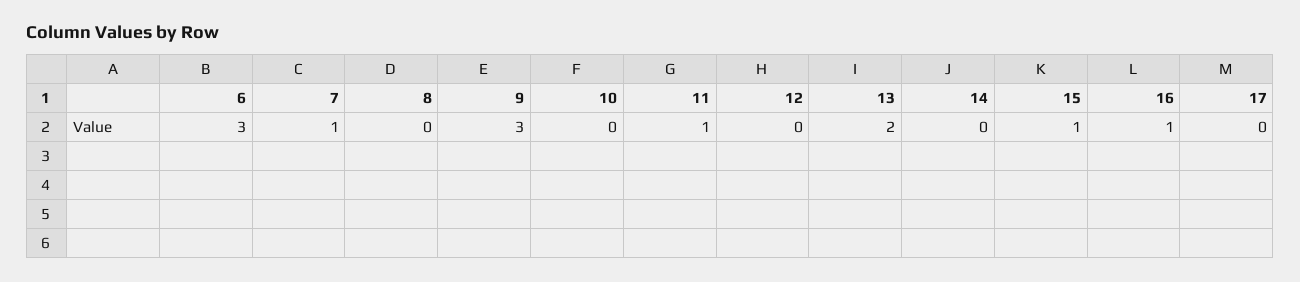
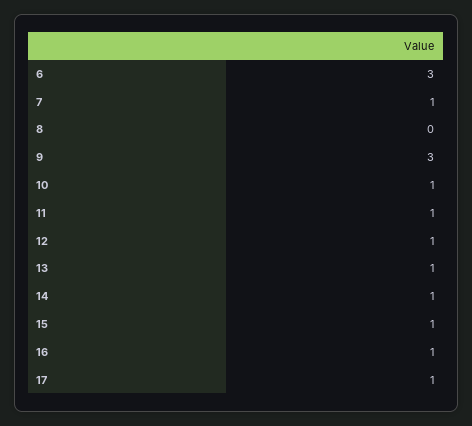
  {
    "6": 3,
    "7": 1,
    "8": 0,
    "9": 3,
-   "10": 0,
+   "10": 1,
    "11": 1,
-   "12": 0,
+   "12": 1,
-   "13": 2,
+   "13": 1,
-   "14": 0,
+   "14": 1,
    "15": 1,
    "16": 1,
-   "17": 0
+   "17": 1
  }

